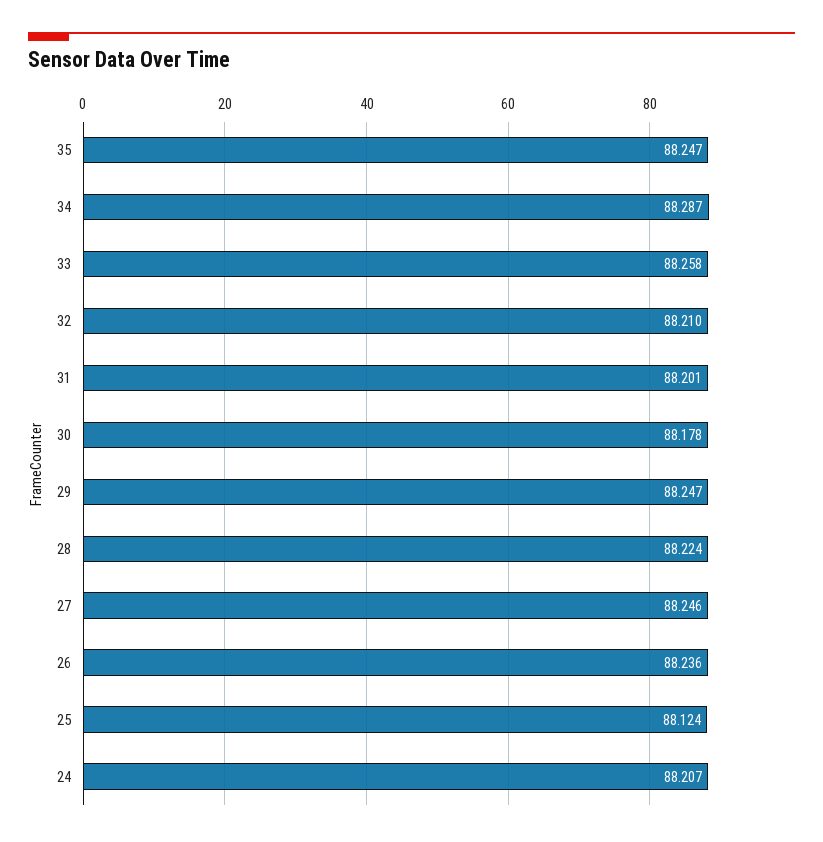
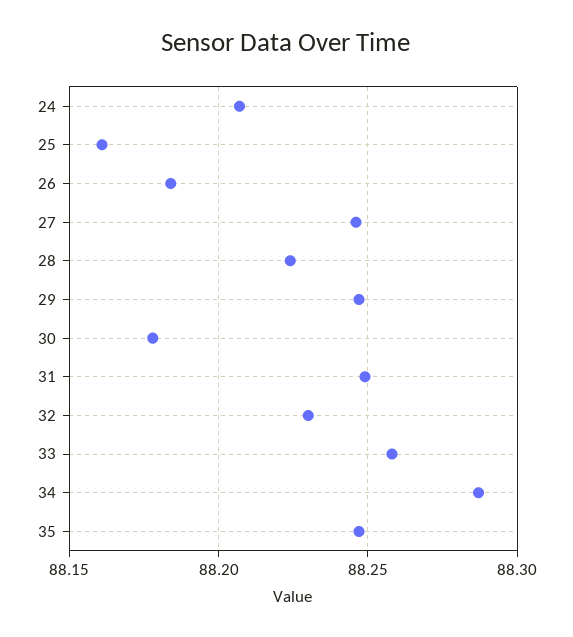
  {
    "35": 88.247,
    "34": 88.287,
    "33": 88.258,
-   "32": 88.21,
+   "32": 88.23,
-   "31": 88.201,
+   "31": 88.25,
    "30": 88.178,
    "29": 88.247,
    "28": 88.224,
    "27": 88.246,
-   "26": 88.236,
+   "26": 88.185,
-   "25": 88.124,
+   "25": 88.16,
    "24": 88.207
  }

